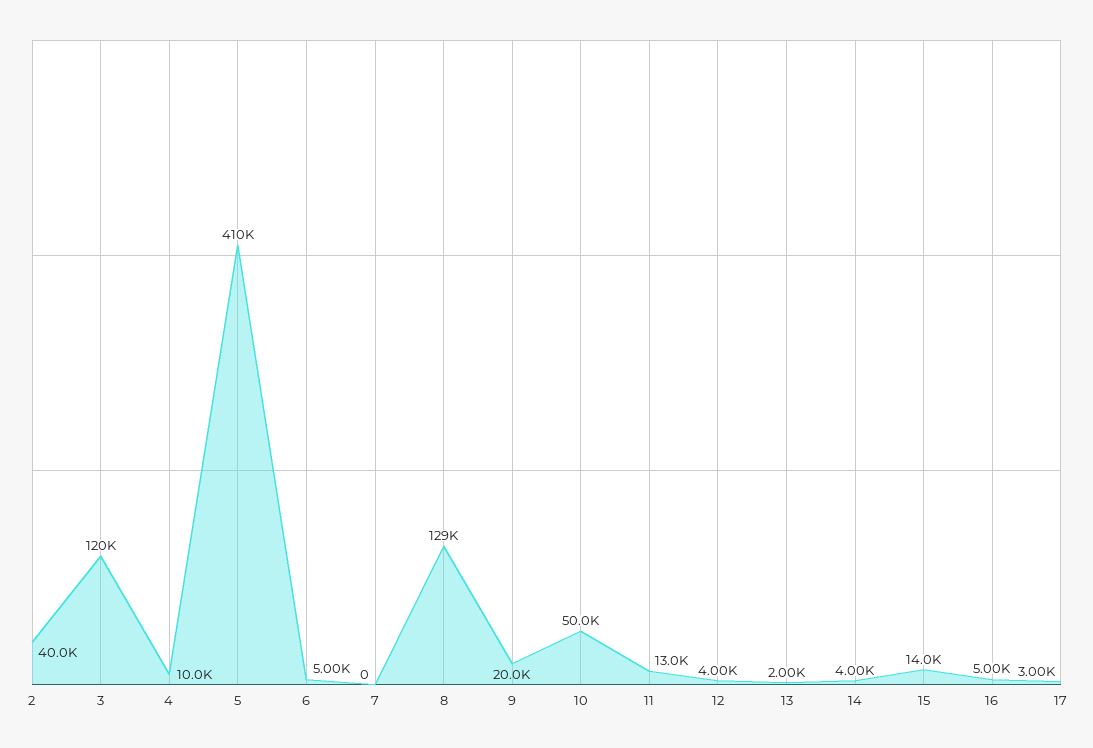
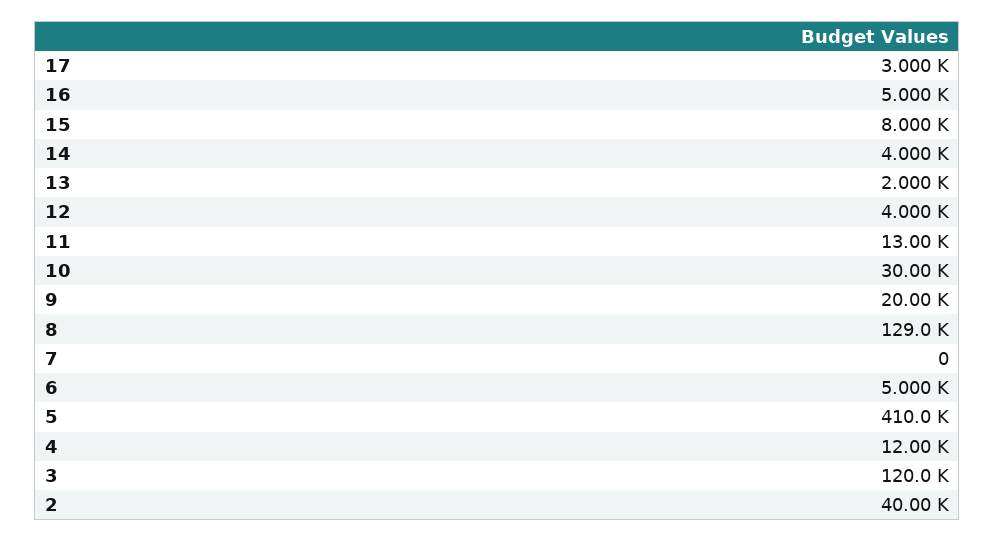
  {
    "2": 40000,
    "3": 120000,
-   "4": 10000,
+   "4": 12000,
    "5": 410000,
    "6": 5000,
    "7": 0,
    "8": 129000,
    "9": 20000,
-   "10": 50000,
+   "10": 30000,
    "11": 13000,
    "12": 4000,
    "13": 2000,
    "14": 4000,
-   "15": 14000,
+   "15": 8000,
    "16": 5000,
    "17": 3000
  }

